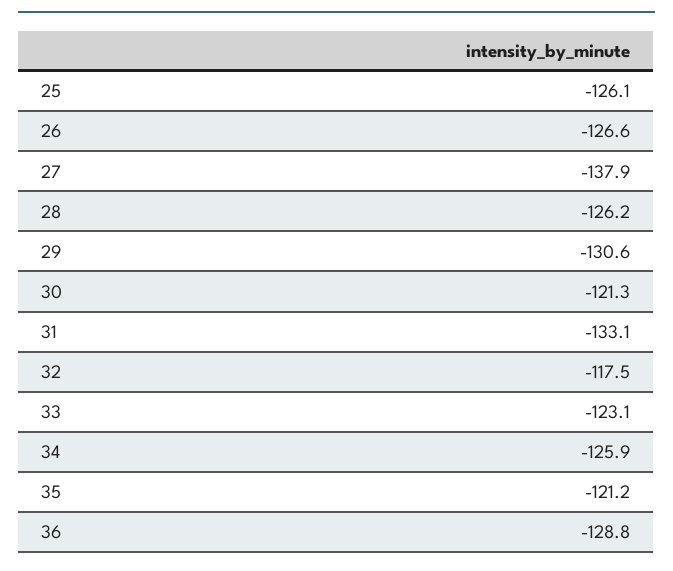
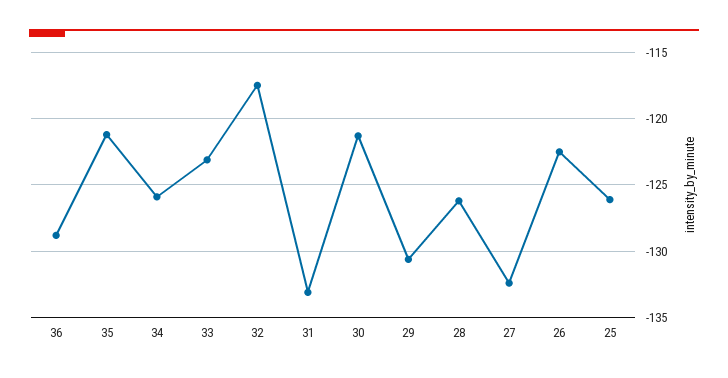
  {
    "25": -126.1,
-   "26": -126.6,
+   "26": -122.5,
-   "27": -137.9,
+   "27": -132.5,
    "28": -126.2,
    "29": -130.6,
    "30": -121.3,
    "31": -133.1,
    "32": -117.5,
    "33": -123.1,
    "34": -125.9,
    "35": -121.2,
    "36": -128.8
  }

